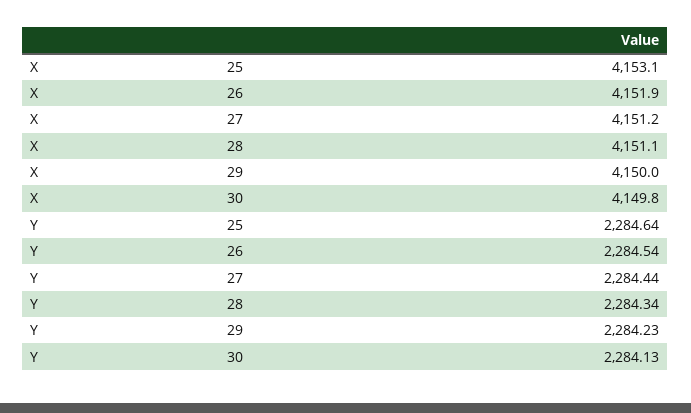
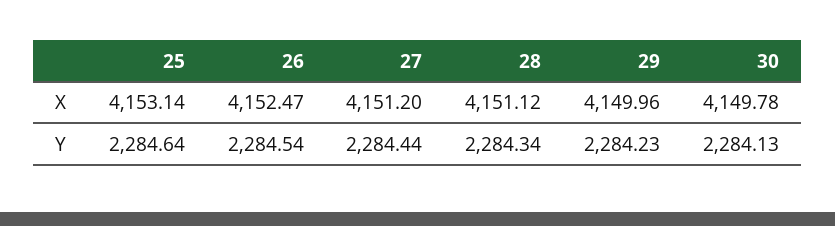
  {
    "X": {
      "25": 4153.14,
-     "26": 4151.9,
+     "26": 4152.47,
      "27": 4151.2,
      "28": 4151.12,
      "29": 4149.96,
      "30": 4149.78
    },
    "Y": {
      "25": 2284.64,
      "26": 2284.54,
      "27": 2284.44,
      "28": 2284.34,
      "29": 2284.23,
      "30": 2284.13
    }
  }

